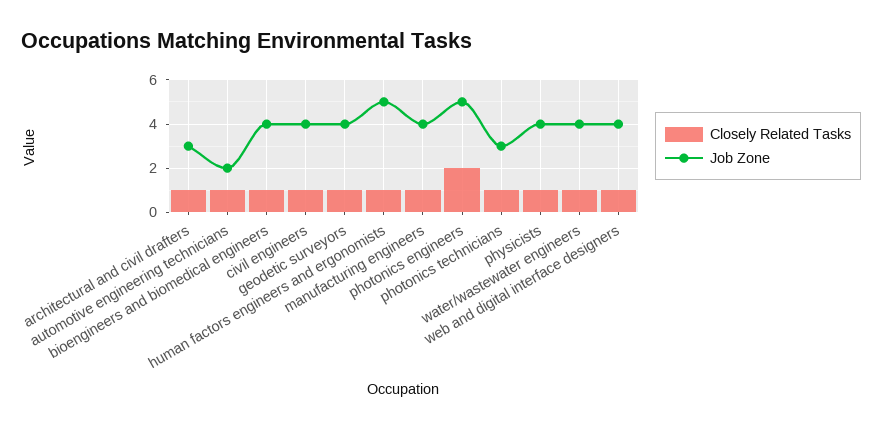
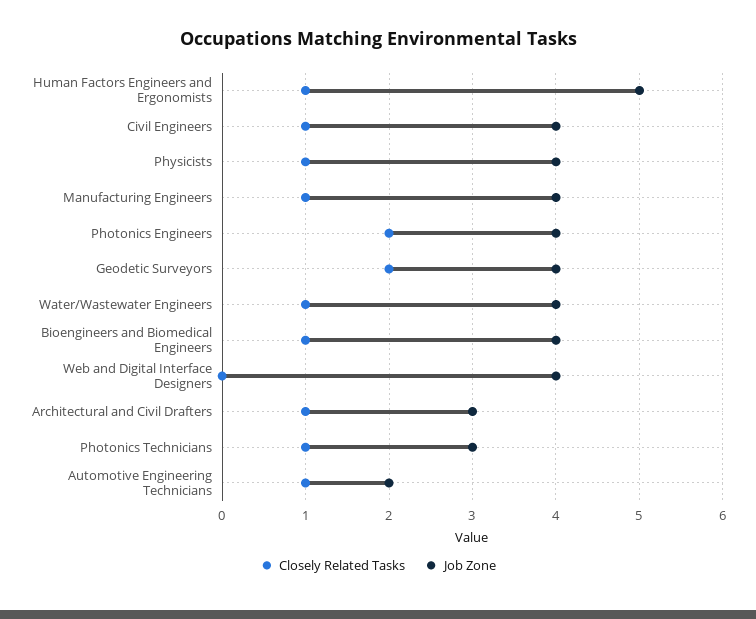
  {
    "Closely Related Tasks": {
      "architectural and civil drafters": 1,
      "automotive engineering technicians": 1,
      "bioengineers and biomedical engineers": 1,
      "civil engineers": 1,
-     "geodetic surveyors": 1,
+     "geodetic surveyors": 2,
      "human factors engineers and ergonomists": 1,
      "manufacturing engineers": 1,
      "photonics engineers": 2,
      "photonics technicians": 1,
      "physicists": 1,
      "water/wastewater engineers": 1,
-     "web and digital interface designers": 1
+     "web and digital interface designers": 0
    },
    "Job Zone": {
      "architectural and civil drafters": 3,
      "automotive engineering technicians": 2,
      "bioengineers and biomedical engineers": 4,
      "civil engineers": 4,
      "geodetic surveyors": 4,
      "human factors engineers and ergonomists": 5,
      "manufacturing engineers": 4,
-     "photonics engineers": 5,
+     "photonics engineers": 4,
      "photonics technicians": 3,
      "physicists": 4,
      "water/wastewater engineers": 4,
      "web and digital interface designers": 4
    }
  }

